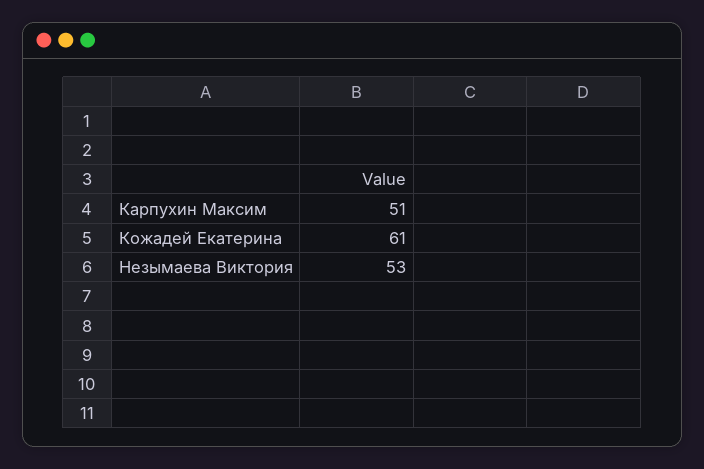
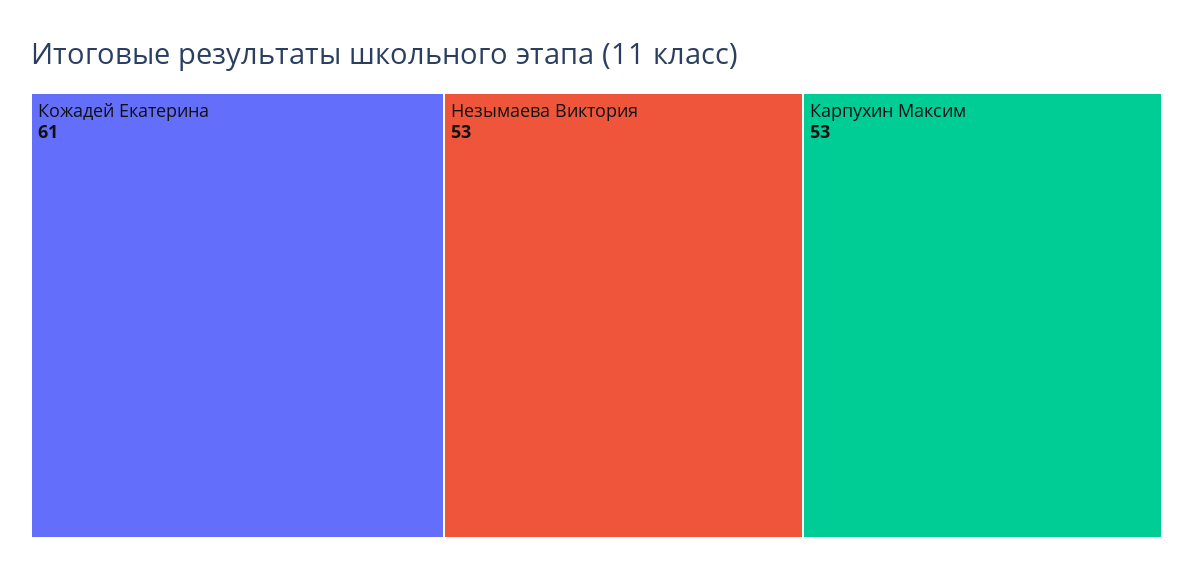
  {
-   "Карпухин Максим": 51,
+   "Карпухин Максим": 53,
    "Кожадей Екатерина": 61,
    "Незымаева Виктория": 53
  }

